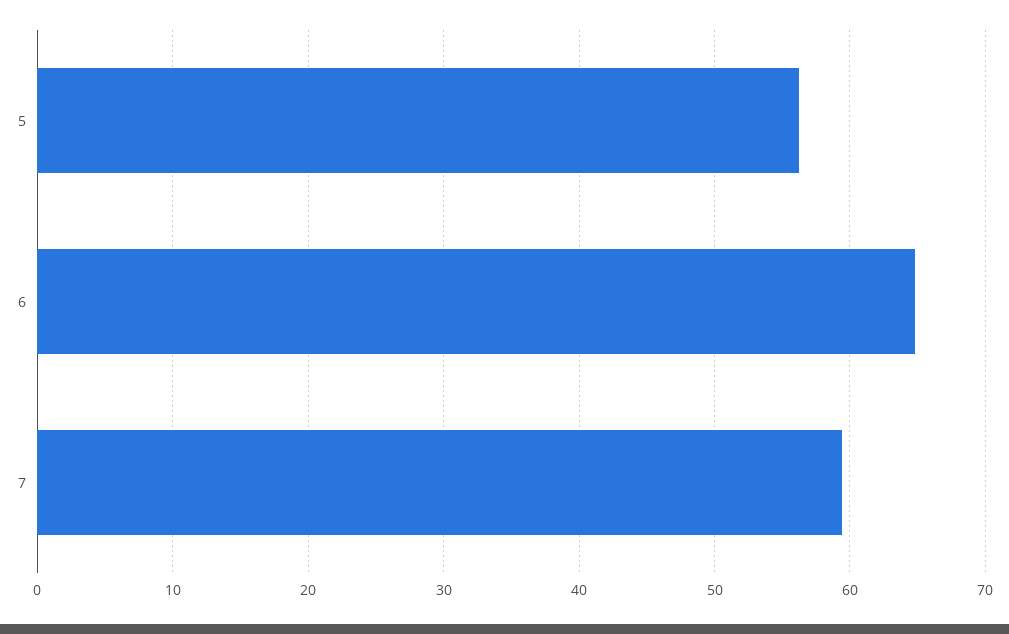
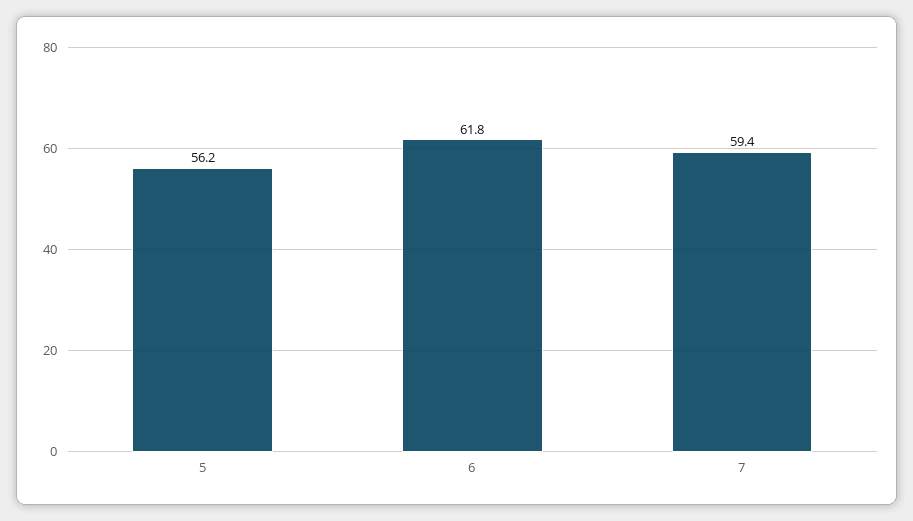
  {
    "5": 56.2,
-   "6": 65,
+   "6": 61.8,
    "7": 59.4
  }

